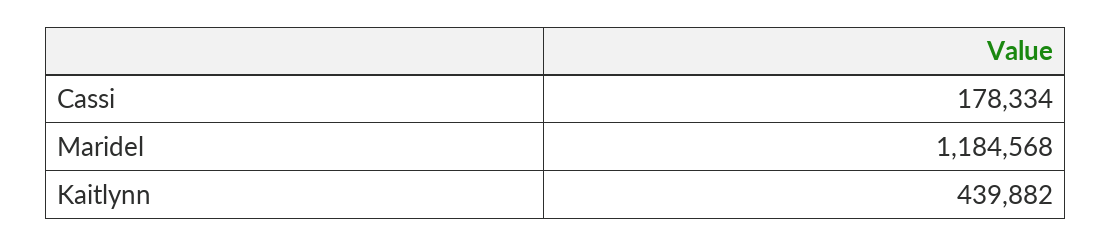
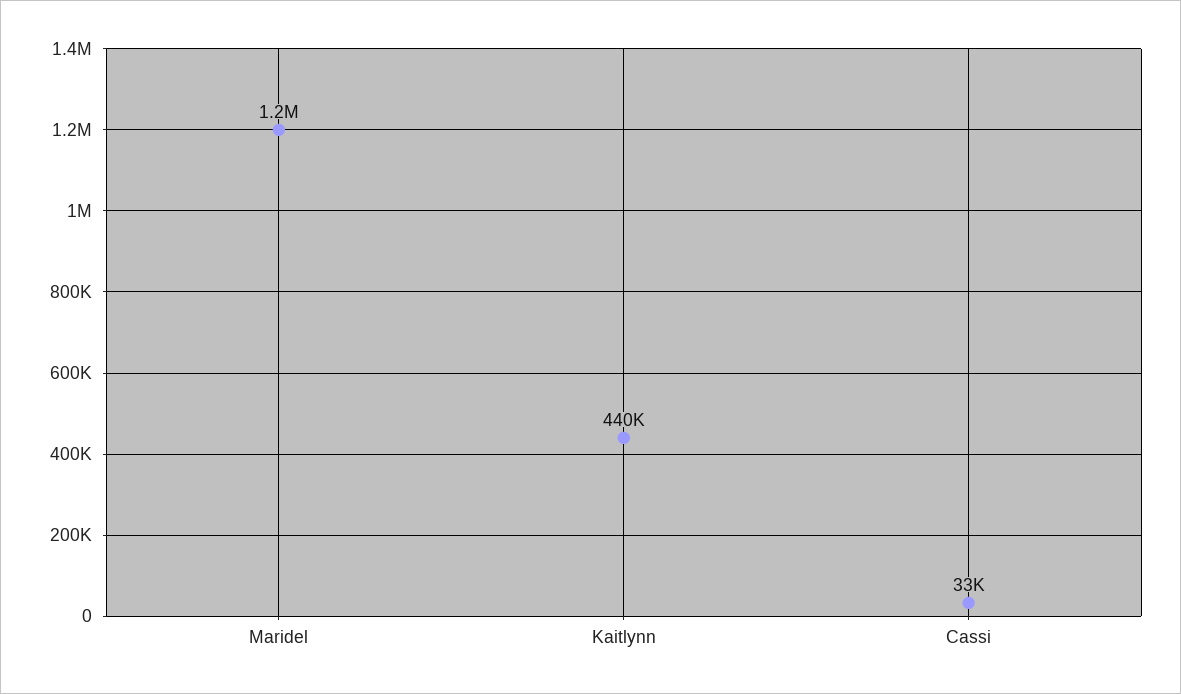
  {
-   "Cassi": 178334,
+   "Cassi": 33000,
    "Maridel": 1184568,
    "Kaitlynn": 439882
  }

